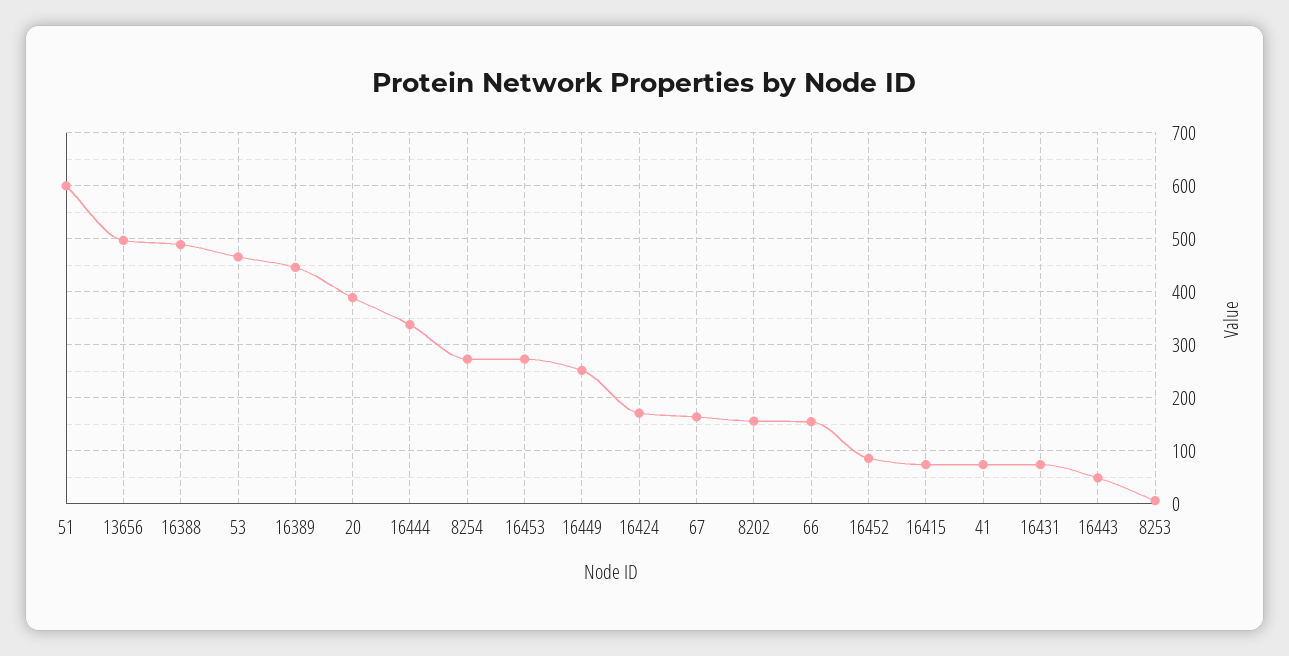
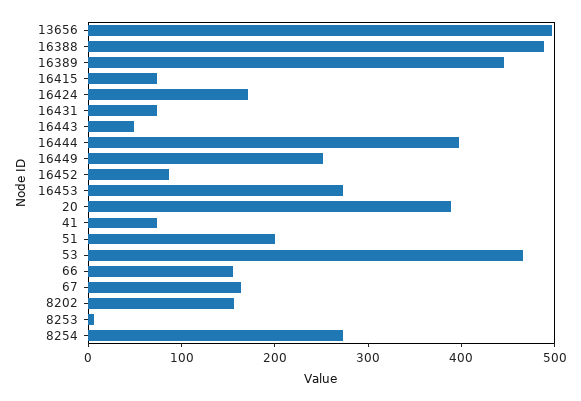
  {
-   "51": 600,
+   "51": 200,
    "13656": 500,
    "16388": 480,
    "53": 460,
    "16389": 440,
    "20": 380,
-   "16444": 340,
+   "16444": 400,
    "8254": 280,
    "16453": 280,
    "16449": 260,
    "16424": 180,
    "67": 160,
    "8202": 160,
    "66": 160,
    "16452": 80,
    "16415": 80,
    "41": 80,
    "16431": 80,
    "16443": 40,
    "8253": 0
  }

